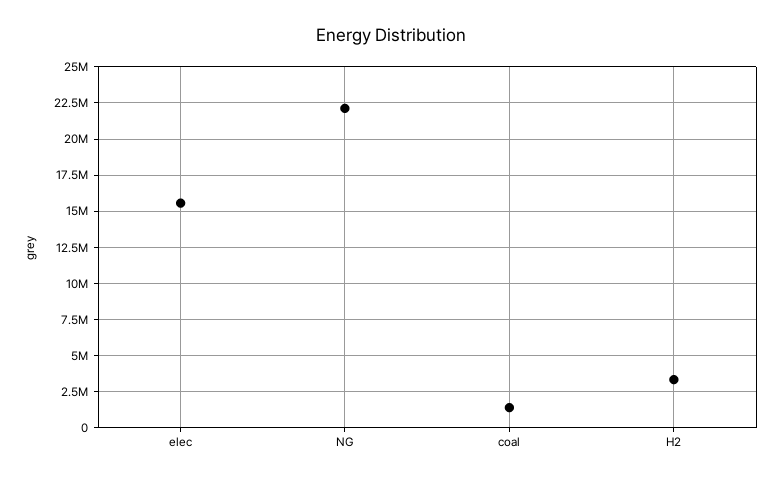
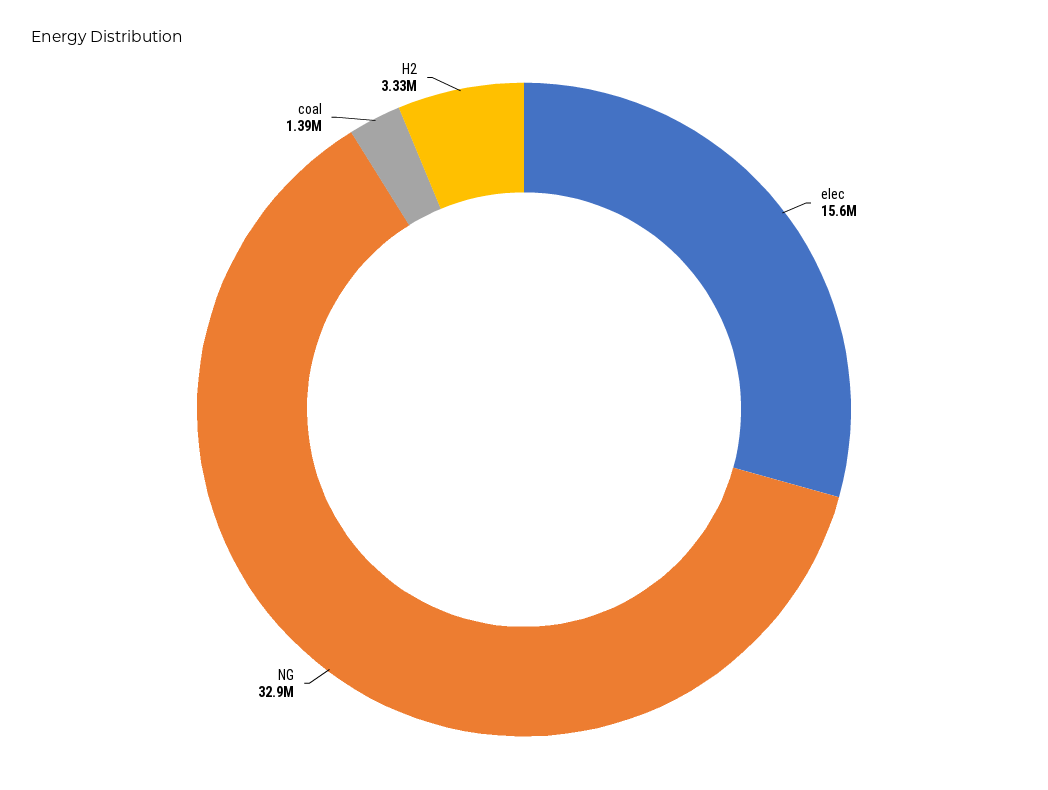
  {
    "elec": 15600000,
-   "NG": 22000000,
+   "NG": 32900000,
    "coal": 1390000,
    "H2": 3330000
  }

